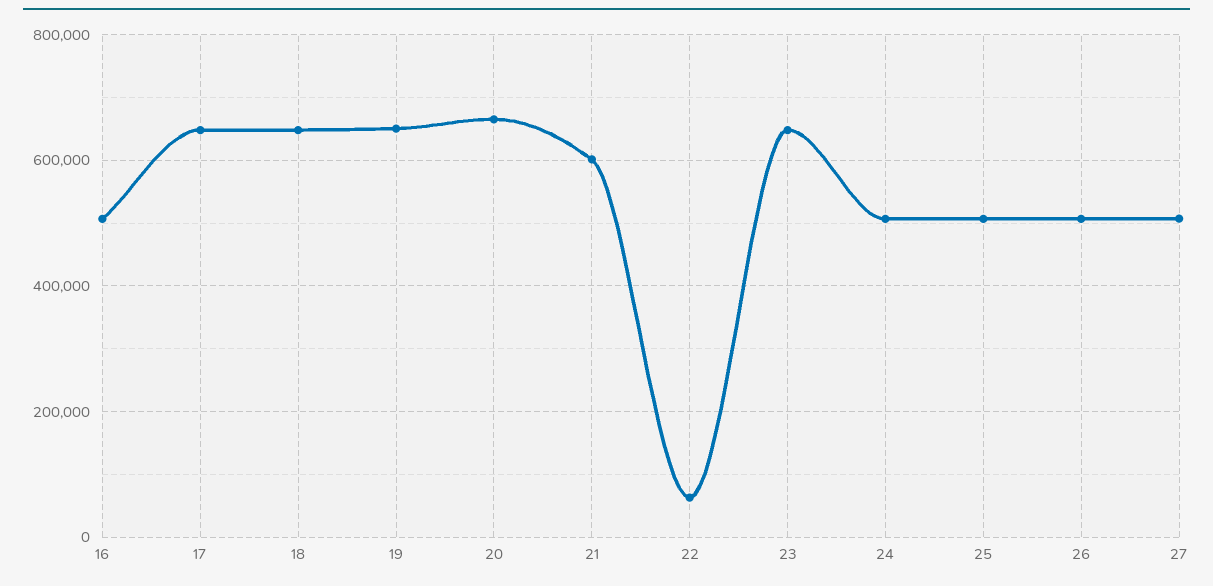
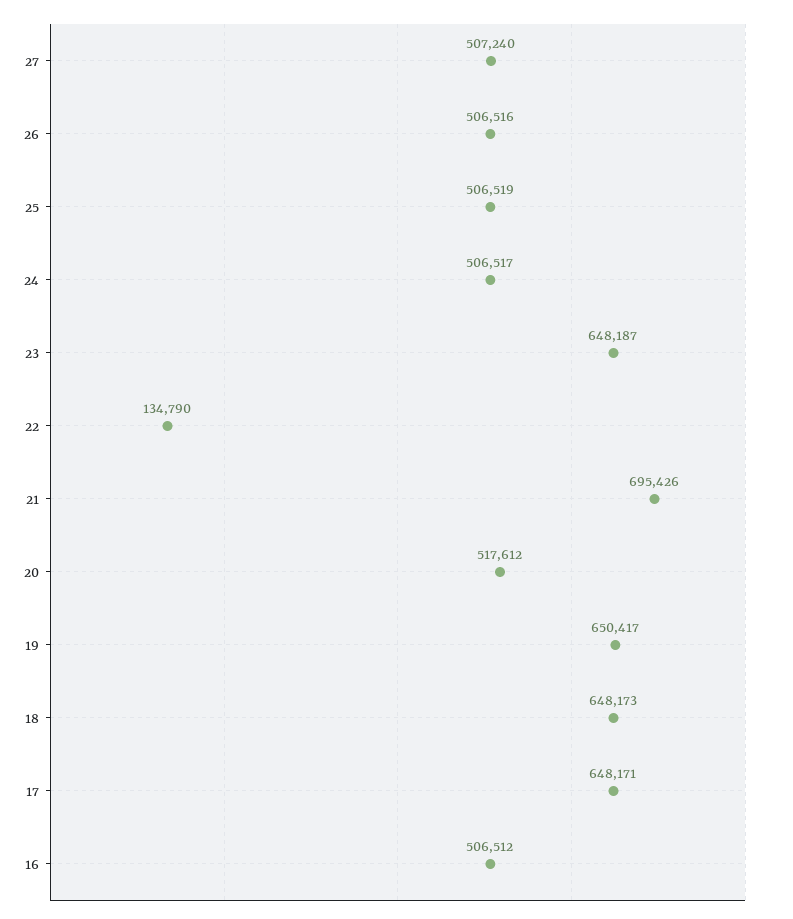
  {
    "16": 506512,
    "17": 648171,
    "18": 648173,
    "19": 650417,
-   "20": 660000,
+   "20": 517612,
-   "21": 600000,
+   "21": 695426,
-   "22": 60000,
+   "22": 134790,
    "23": 648187,
    "24": 506517,
    "25": 506519,
    "26": 506516,
    "27": 507240
  }

